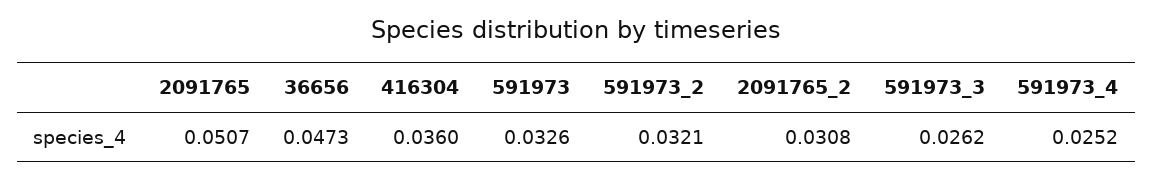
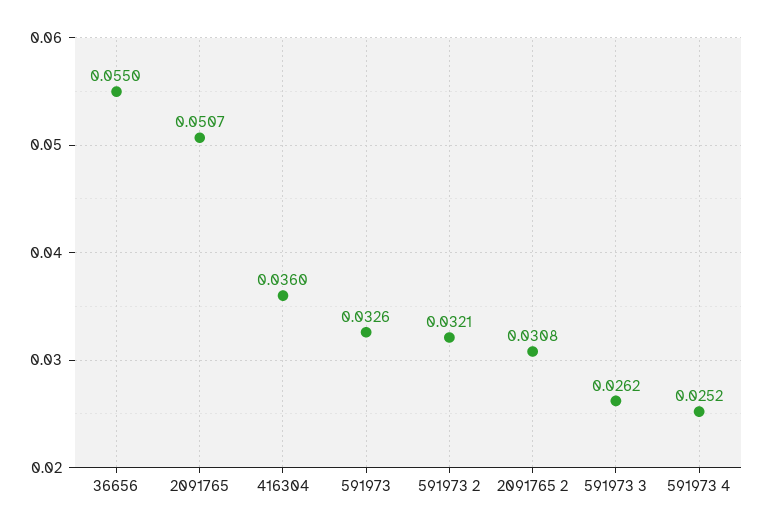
  {
    "2091765": 0.0507,
-   "36656": 0.0473,
+   "36656": 0.055,
    "416304": 0.036,
    "591973": 0.0326,
    "591973_2": 0.0321,
    "2091765_2": 0.0308,
    "591973_3": 0.0262,
    "591973_4": 0.0252
  }

